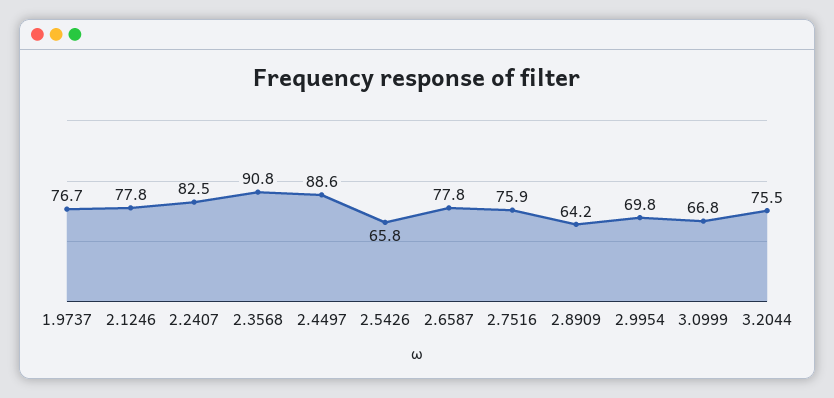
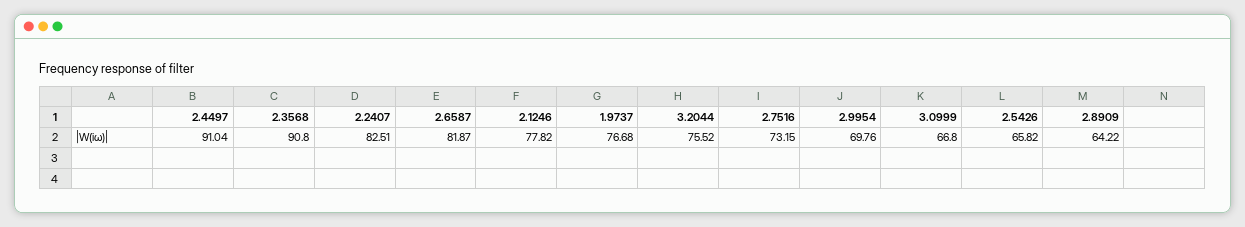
  {
    "1.9737": 76.68,
    "2.1246": 77.82,
    "2.2407": 82.51,
    "2.3568": 90.8,
-   "2.4497": 88.6,
+   "2.4497": 91.04,
    "2.5426": 65.82,
-   "2.6587": 77.8,
+   "2.6587": 81.87,
-   "2.7516": 75.9,
+   "2.7516": 73.15,
    "2.8909": 64.22,
    "2.9954": 69.76,
    "3.0999": 66.8,
    "3.2044": 75.52
  }

